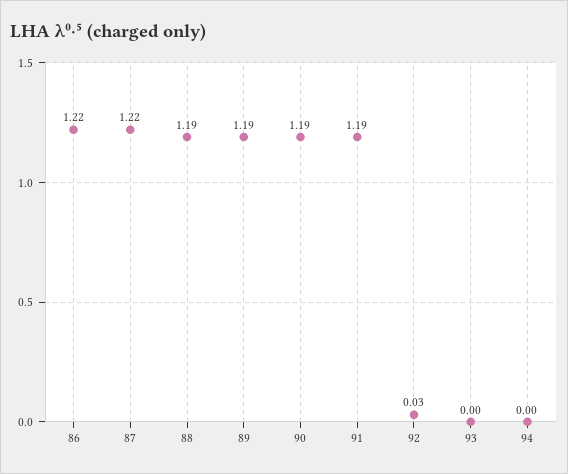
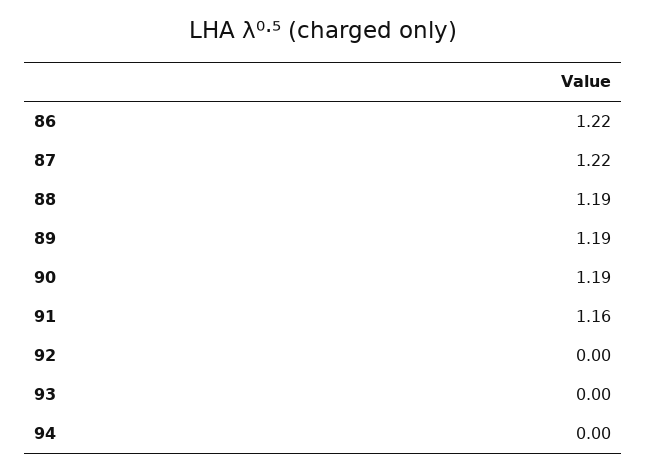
  {
    "86": 1.22,
    "87": 1.22,
    "88": 1.19,
    "89": 1.19,
    "90": 1.19,
-   "91": 1.19,
+   "91": 1.16,
-   "92": 0.03,
+   "92": 0,
    "93": 0,
    "94": 0
  }

